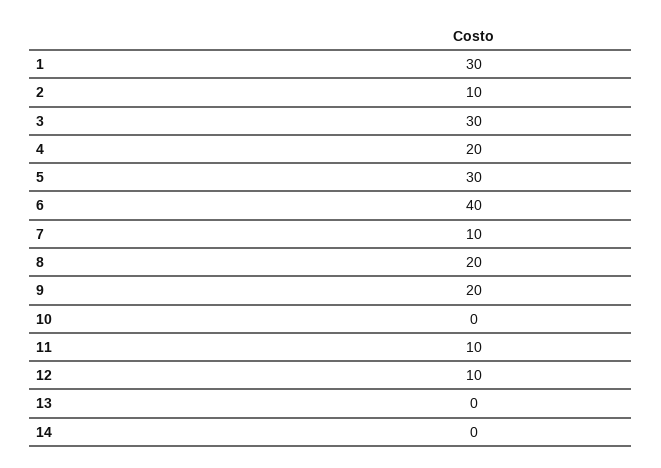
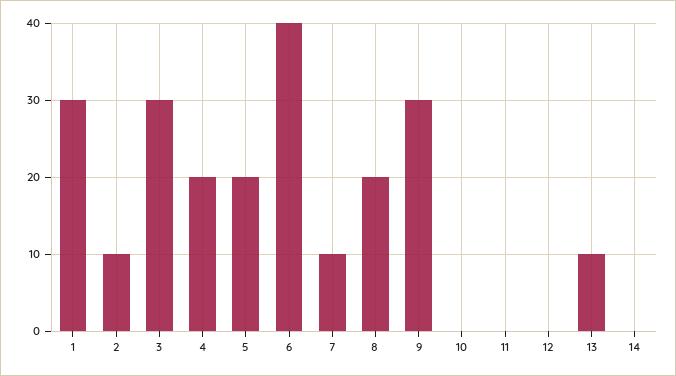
  {
    "1": 30,
    "2": 10,
    "3": 30,
    "4": 20,
-   "5": 30,
+   "5": 20,
    "6": 40,
    "7": 10,
    "8": 20,
-   "9": 20,
+   "9": 30,
    "10": 0,
-   "11": 10,
+   "11": 0,
-   "12": 10,
+   "12": 0,
-   "13": 0,
+   "13": 10,
    "14": 0
  }

